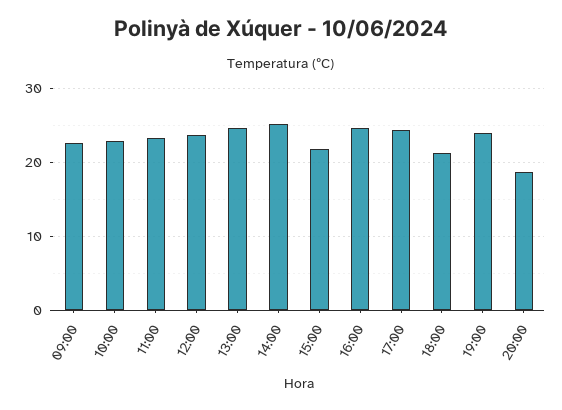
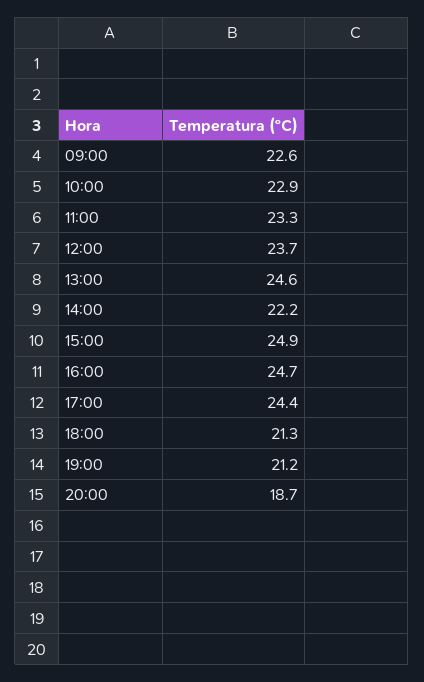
  {
    "09:00": 22.6,
    "10:00": 22.9,
    "11:00": 23.3,
    "12:00": 23.7,
    "13:00": 24.6,
-   "14:00": 25,
+   "14:00": 22.2,
-   "15:00": 22,
+   "15:00": 24.9,
    "16:00": 24.7,
    "17:00": 24.4,
    "18:00": 21.3,
-   "19:00": 24,
+   "19:00": 21.2,
    "20:00": 18.7
  }

